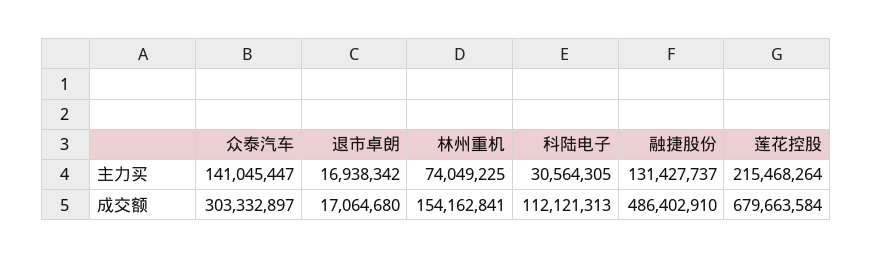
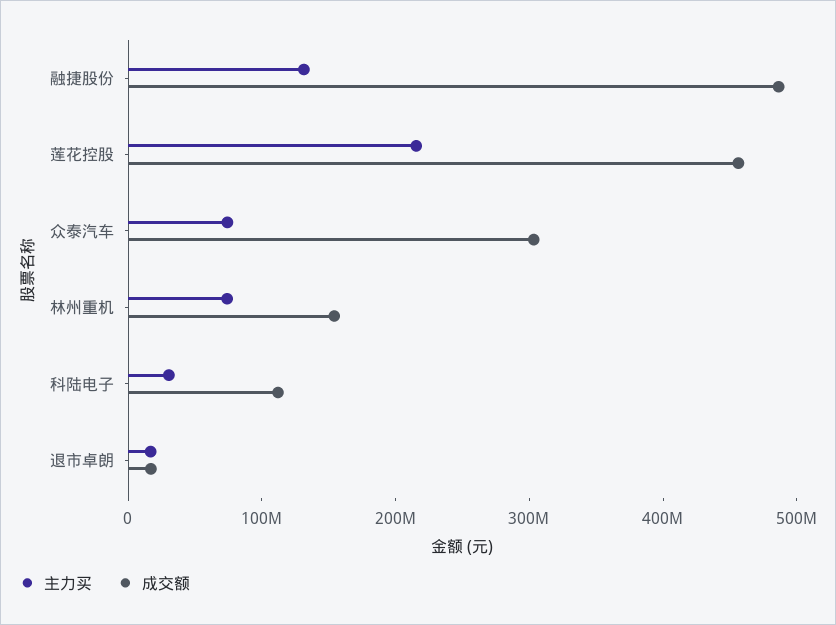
  {
    "主力买": {
-     "众泰汽车": 141045447,
+     "众泰汽车": 80000000,
      "退市卓朗": 16938342,
      "林州重机": 74049225,
      "科陆电子": 30564305,
      "融捷股份": 131427737,
      "莲花控股": 215468264
    },
    "成交额": {
      "众泰汽车": 303332897,
      "退市卓朗": 17064680,
      "林州重机": 154162841,
      "科陆电子": 112121313,
      "融捷股份": 486402910,
-     "莲花控股": 679663584
+     "莲花控股": 460000000
    }
  }

